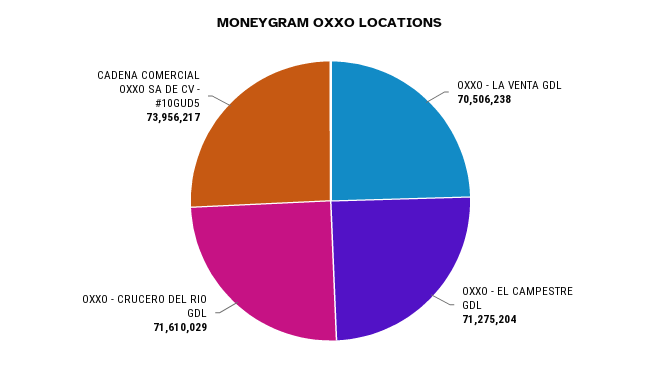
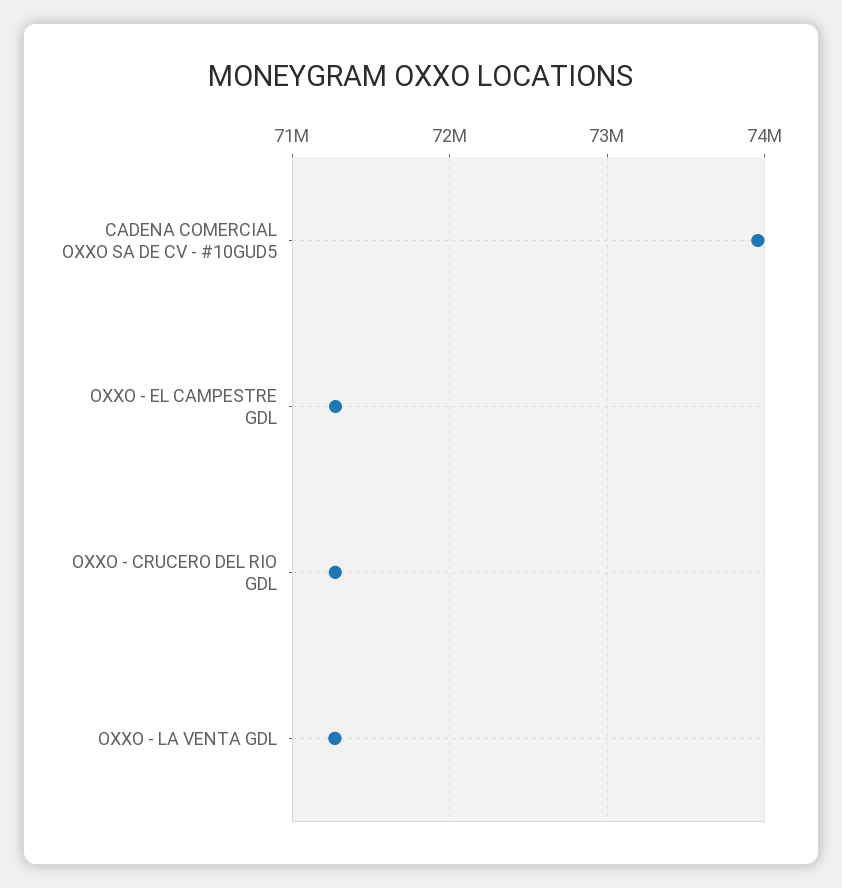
  {
-   "OXXO - LA VENTA GDL": 70506238,
+   "OXXO - LA VENTA GDL": 71300000,
    "OXXO - EL CAMPESTRE GDL": 71275204,
-   "OXXO - CRUCERO DEL RIO GDL": 71610029,
+   "OXXO - CRUCERO DEL RIO GDL": 71300000,
    "CADENA COMERCIAL OXXO SA DE CV - #10GUD5": 73956217
  }

